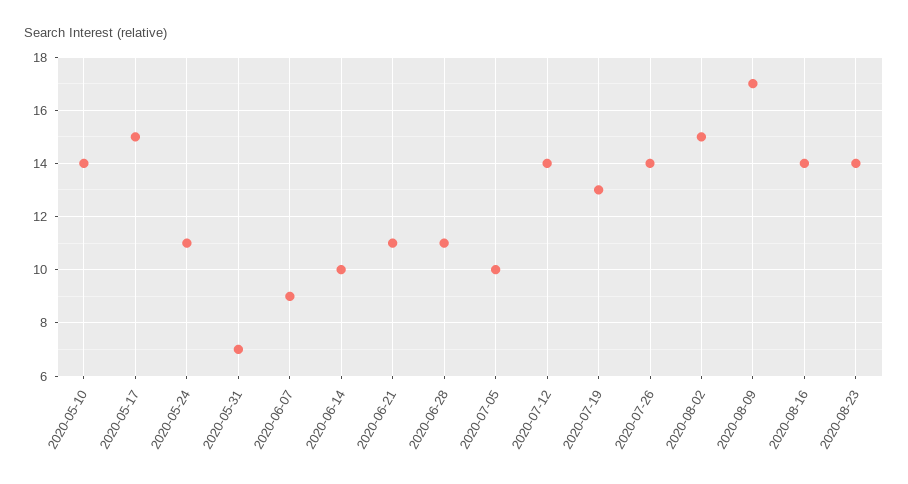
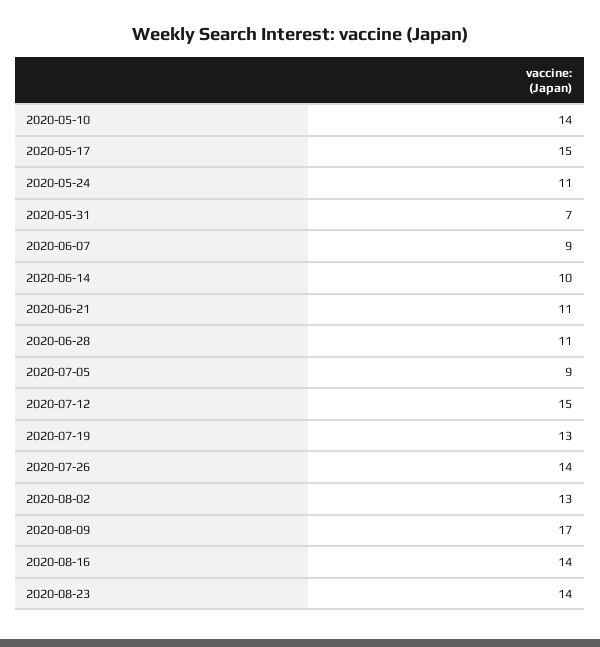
  {
    "2020-05-10": 14,
    "2020-05-17": 15,
    "2020-05-24": 11,
    "2020-05-31": 7,
    "2020-06-07": 9,
    "2020-06-14": 10,
    "2020-06-21": 11,
    "2020-06-28": 11,
-   "2020-07-05": 10,
+   "2020-07-05": 9,
-   "2020-07-12": 14,
+   "2020-07-12": 15,
    "2020-07-19": 13,
    "2020-07-26": 14,
-   "2020-08-02": 15,
+   "2020-08-02": 13,
    "2020-08-09": 17,
    "2020-08-16": 14,
    "2020-08-23": 14
  }

